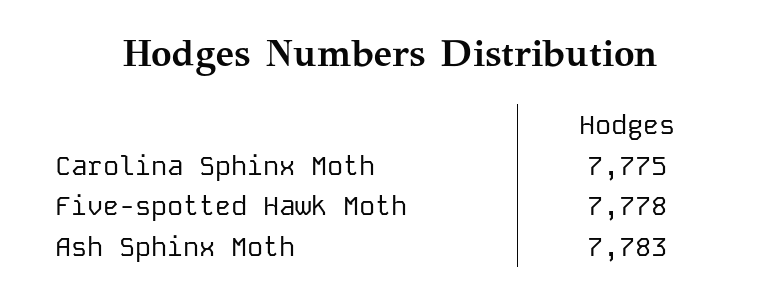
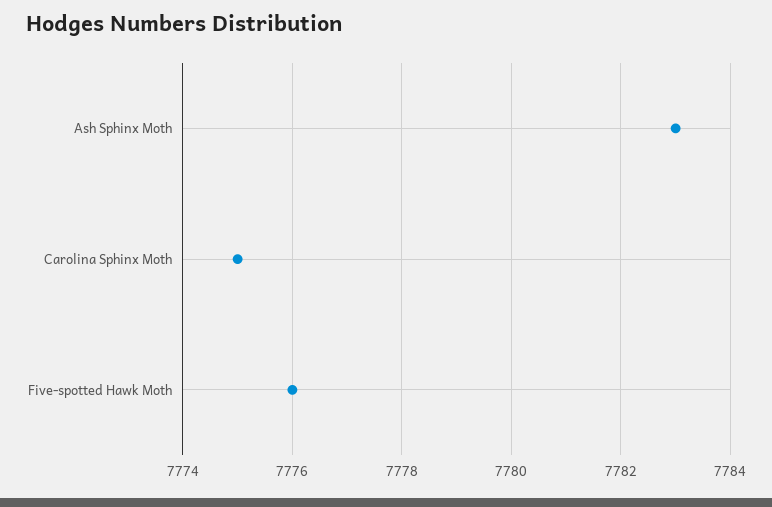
  {
    "Carolina Sphinx Moth": 7775,
-   "Five-spotted Hawk Moth": 7778,
+   "Five-spotted Hawk Moth": 7776,
    "Ash Sphinx Moth": 7783
  }

